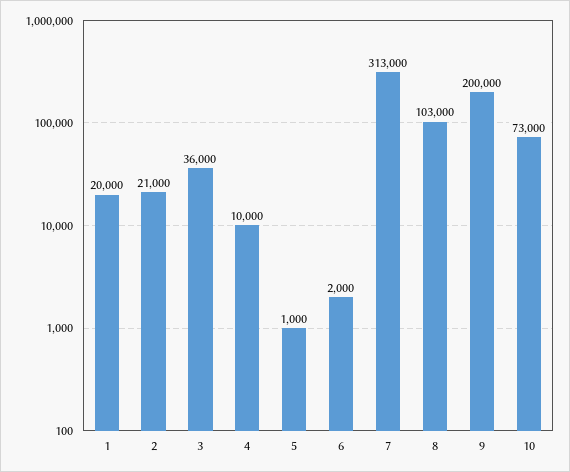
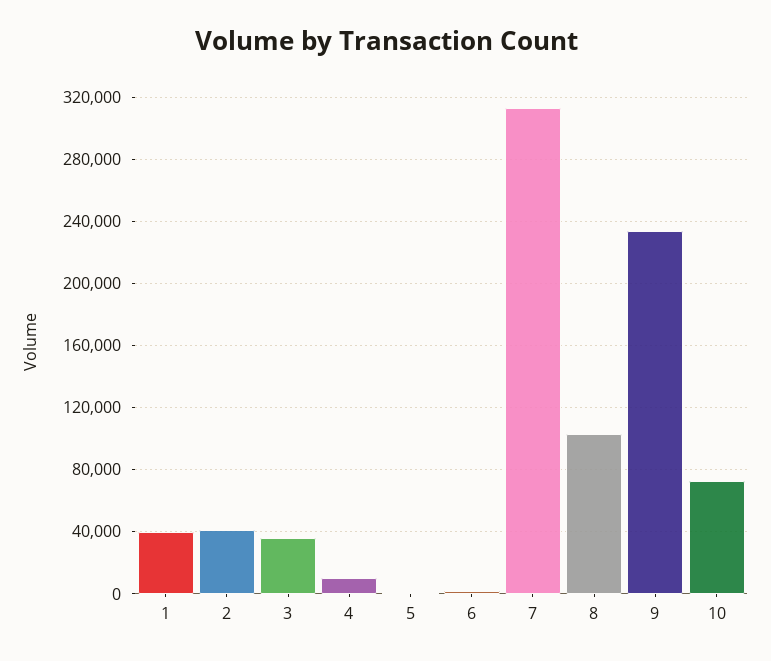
  {
-   "1": 20000,
+   "1": 40000,
-   "2": 21000,
+   "2": 40000,
    "3": 36000,
    "4": 10000,
    "5": 1000,
    "6": 2000,
    "7": 313000,
    "8": 103000,
-   "9": 200000,
+   "9": 235000,
    "10": 73000
  }

